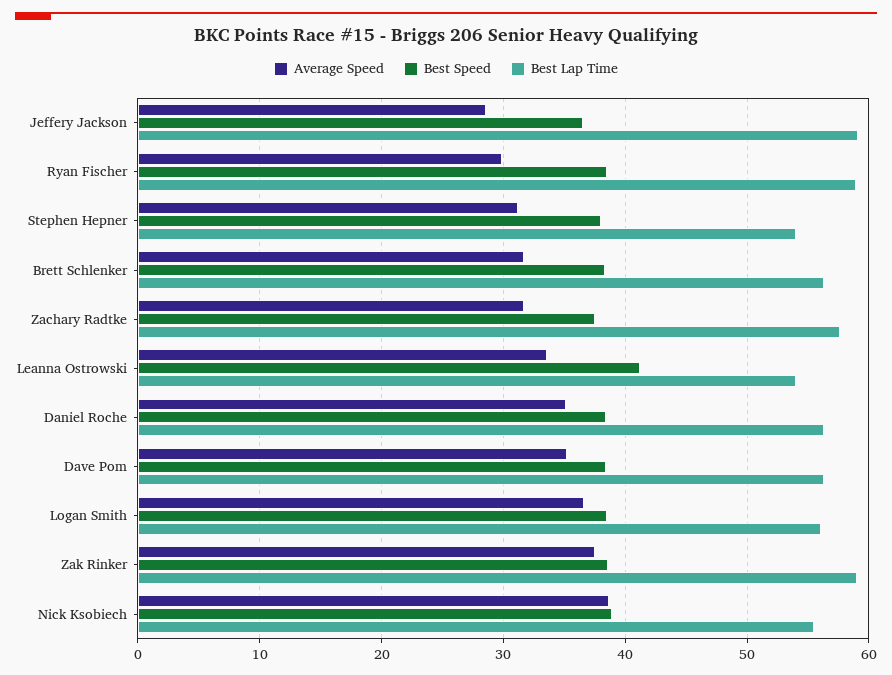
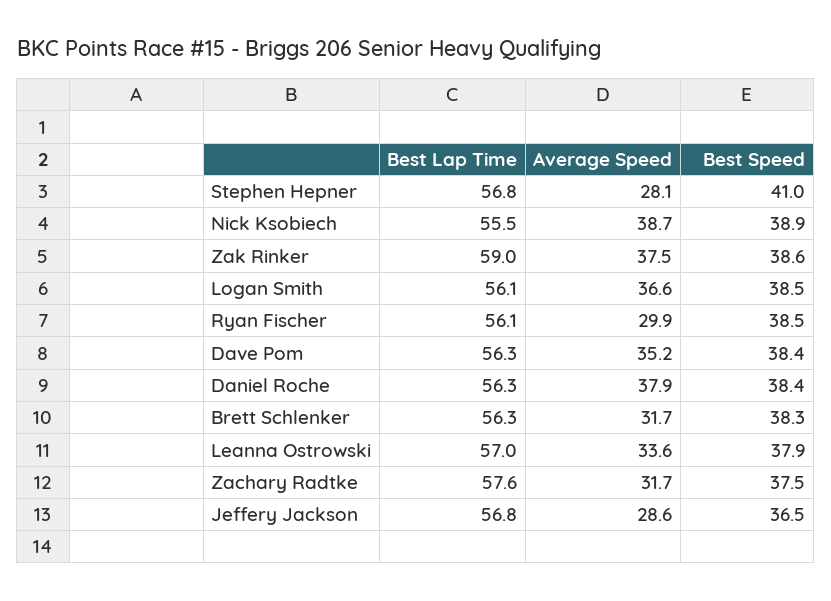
  {
    "Average Speed": {
      "Jeffery Jackson": 28.6,
      "Ryan Fischer": 29.9,
-     "Stephen Hepner": 31,
+     "Stephen Hepner": 28.1,
      "Brett Schlenker": 31.7,
      "Zachary Radtke": 31.7,
      "Leanna Ostrowski": 33.6,
-     "Daniel Roche": 35,
+     "Daniel Roche": 37.9,
      "Dave Pom": 35.2,
      "Logan Smith": 36.6,
      "Zak Rinker": 37.5,
      "Nick Ksobiech": 38.7
    },
    "Best Speed": {
      "Jeffery Jackson": 36.5,
      "Ryan Fischer": 38.5,
-     "Stephen Hepner": 38,
+     "Stephen Hepner": 41,
      "Brett Schlenker": 38.3,
      "Zachary Radtke": 37.5,
-     "Leanna Ostrowski": 41,
+     "Leanna Ostrowski": 37.9,
      "Daniel Roche": 38.4,
      "Dave Pom": 38.4,
      "Logan Smith": 38.5,
      "Zak Rinker": 38.6,
      "Nick Ksobiech": 38.9
    },
    "Best Lap Time": {
-     "Jeffery Jackson": 59,
+     "Jeffery Jackson": 56.8,
-     "Ryan Fischer": 59,
+     "Ryan Fischer": 56.1,
-     "Stephen Hepner": 54,
+     "Stephen Hepner": 56.8,
      "Brett Schlenker": 56.3,
      "Zachary Radtke": 57.6,
-     "Leanna Ostrowski": 54,
+     "Leanna Ostrowski": 57,
      "Daniel Roche": 56.3,
      "Dave Pom": 56.3,
      "Logan Smith": 56.1,
      "Zak Rinker": 59,
      "Nick Ksobiech": 55.5
    }
  }

